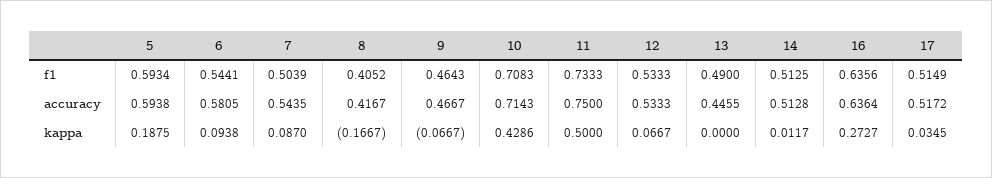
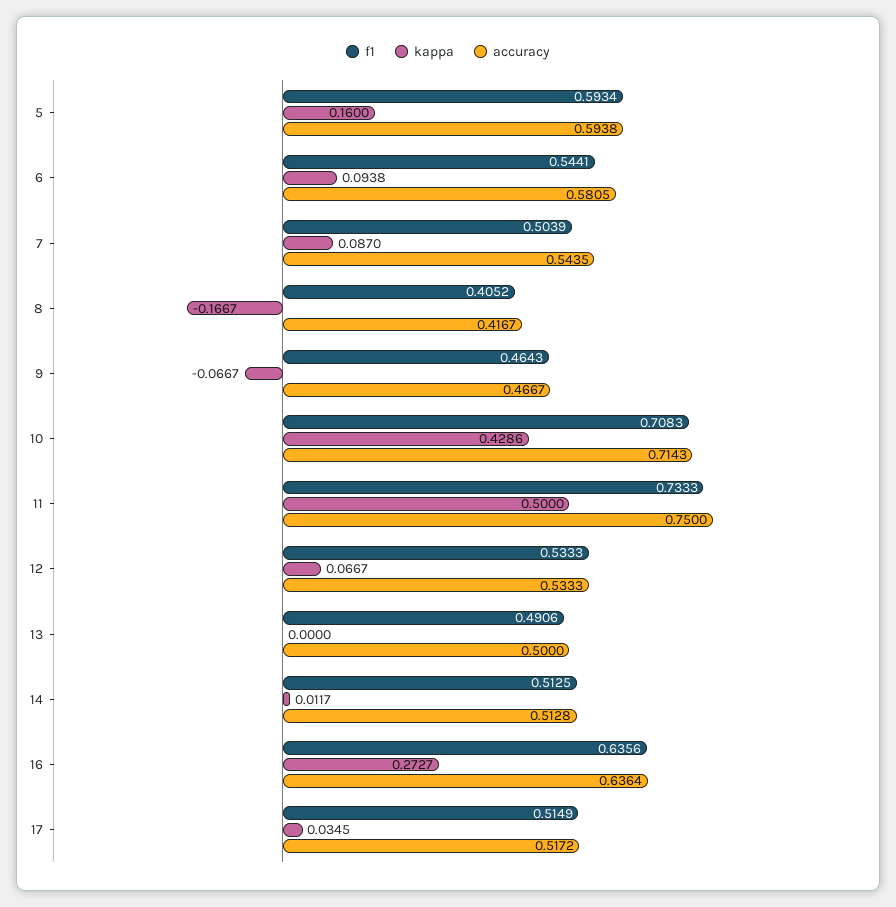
  {
    "f1": {
      "5": 0.5934,
      "6": 0.5441,
      "7": 0.5039,
      "8": 0.4052,
      "9": 0.4643,
      "10": 0.7083,
      "11": 0.7333,
      "12": 0.5333,
-     "13": 0.49,
+     "13": 0.4906,
      "14": 0.5125,
      "16": 0.6356,
      "17": 0.5149
    },
    "accuracy": {
      "5": 0.5938,
      "6": 0.5805,
      "7": 0.5435,
      "8": 0.4167,
      "9": 0.4667,
      "10": 0.7143,
      "11": 0.75,
      "12": 0.5333,
-     "13": 0.4455,
+     "13": 0.5,
      "14": 0.5128,
      "16": 0.6364,
      "17": 0.5172
    },
    "kappa": {
-     "5": 0.1875,
+     "5": 0.16,
      "6": 0.0938,
      "7": 0.087,
      "8": -0.1667,
      "9": -0.0667,
      "10": 0.4286,
      "11": 0.5,
      "12": 0.0667,
      "13": 0,
      "14": 0.0117,
      "16": 0.2727,
      "17": 0.0345
    }
  }

